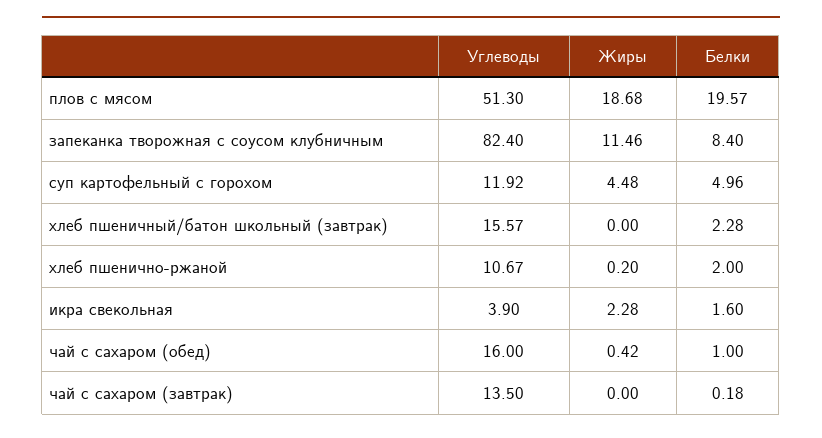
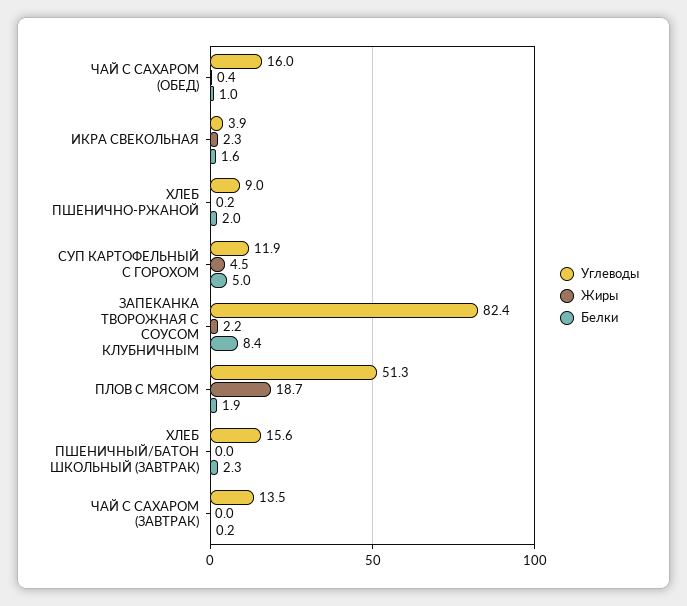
  {
    "Углеводы": {
      "плов с мясом": 51.3,
      "запеканка творожная с соусом клубничным": 82.4,
      "суп картофельный с горохом": 11.92,
      "хлеб пшеничный/батон школьный (завтрак)": 15.57,
-     "хлеб пшенично-ржаной": 10.67,
+     "хлеб пшенично-ржаной": 9,
      "икра свекольная": 3.9,
      "чай с сахаром (обед)": 16,
      "чай с сахаром (завтрак)": 13.5
    },
    "Жиры": {
      "плов с мясом": 18.68,
-     "запеканка творожная с соусом клубничным": 11.46,
+     "запеканка творожная с соусом клубничным": 2.2,
      "суп картофельный с горохом": 4.48,
      "хлеб пшеничный/батон школьный (завтрак)": 0,
      "хлеб пшенично-ржаной": 0.2,
      "икра свекольная": 2.28,
      "чай с сахаром (обед)": 0.42,
      "чай с сахаром (завтрак)": 0
    },
    "Белки": {
-     "плов с мясом": 19.57,
+     "плов с мясом": 1.9,
      "запеканка творожная с соусом клубничным": 8.4,
      "суп картофельный с горохом": 4.96,
      "хлеб пшеничный/батон школьный (завтрак)": 2.28,
      "хлеб пшенично-ржаной": 2,
      "икра свекольная": 1.6,
      "чай с сахаром (обед)": 1,
      "чай с сахаром (завтрак)": 0.18
    }
  }

